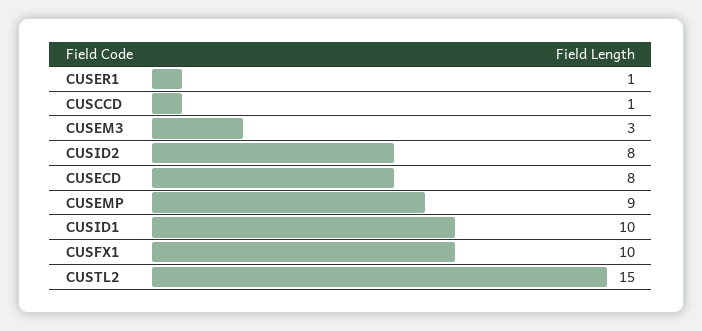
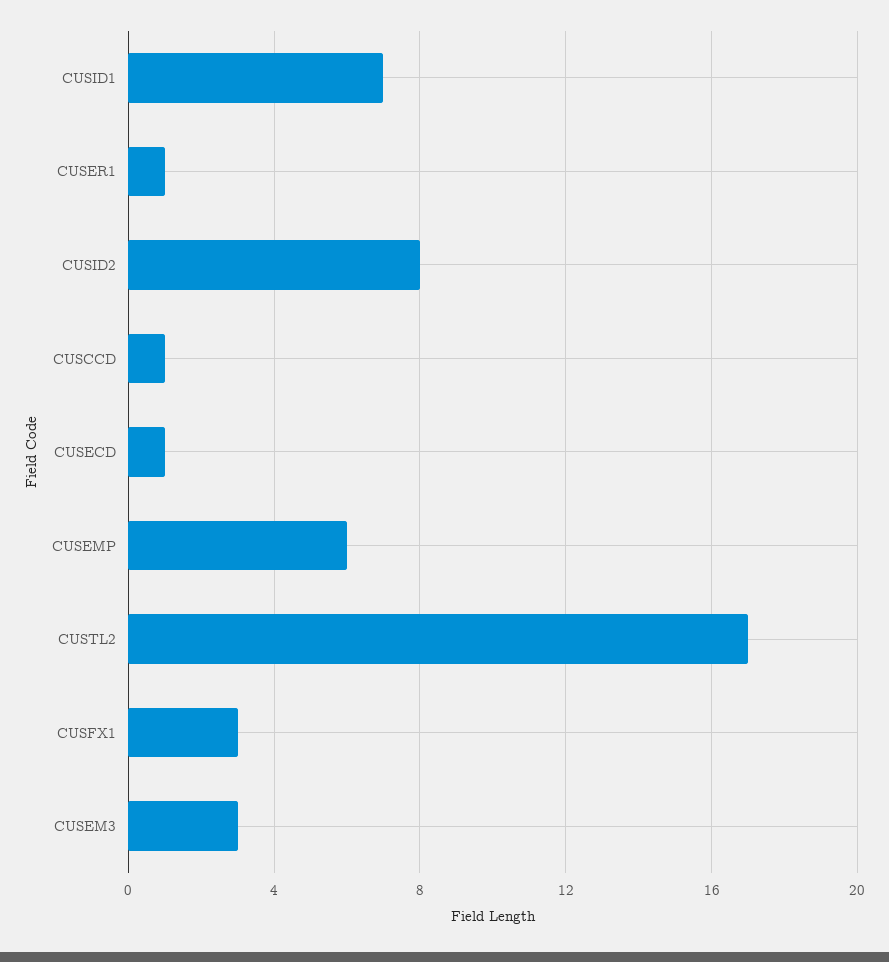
  {
    "CUSER1": 1,
    "CUSCCD": 1,
    "CUSEM3": 3,
    "CUSID2": 8,
-   "CUSECD": 8,
+   "CUSECD": 1,
-   "CUSEMP": 9,
+   "CUSEMP": 6,
-   "CUSID1": 10,
+   "CUSID1": 7,
-   "CUSFX1": 10,
+   "CUSFX1": 3,
-   "CUSTL2": 15
+   "CUSTL2": 17
  }

